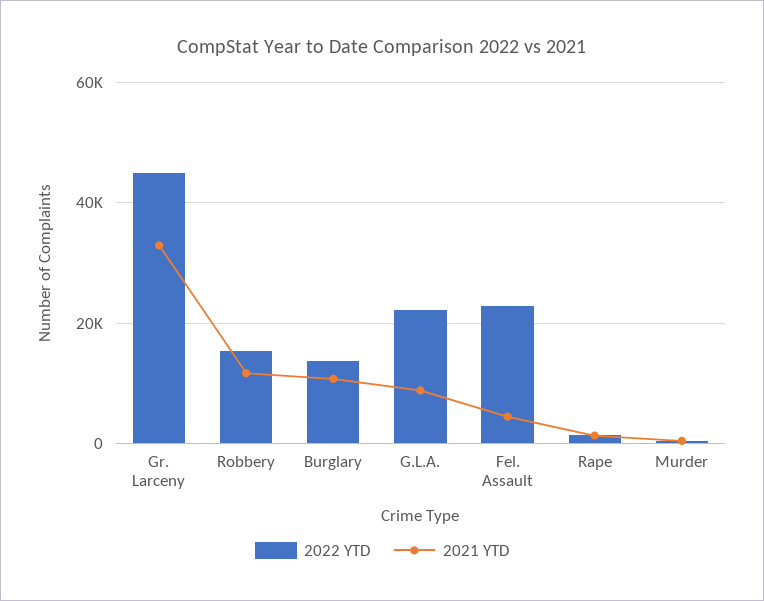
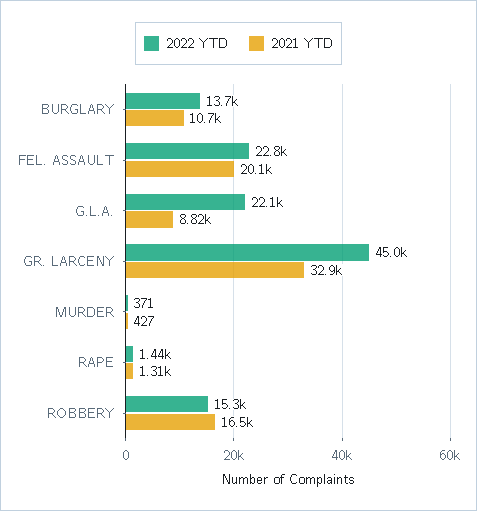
  {
    "2022 YTD": {
      "Gr. Larceny": 45000,
      "Robbery": 15300,
      "Burglary": 13700,
      "G.L.A.": 22100,
      "Fel. Assault": 22800,
      "Rape": 1440,
      "Murder": 371
    },
    "2021 YTD": {
      "Gr. Larceny": 32900,
-     "Robbery": 12000,
+     "Robbery": 16500,
      "Burglary": 10700,
      "G.L.A.": 8820,
-     "Fel. Assault": 4000,
+     "Fel. Assault": 20100,
      "Rape": 1310,
      "Murder": 427
    }
  }

